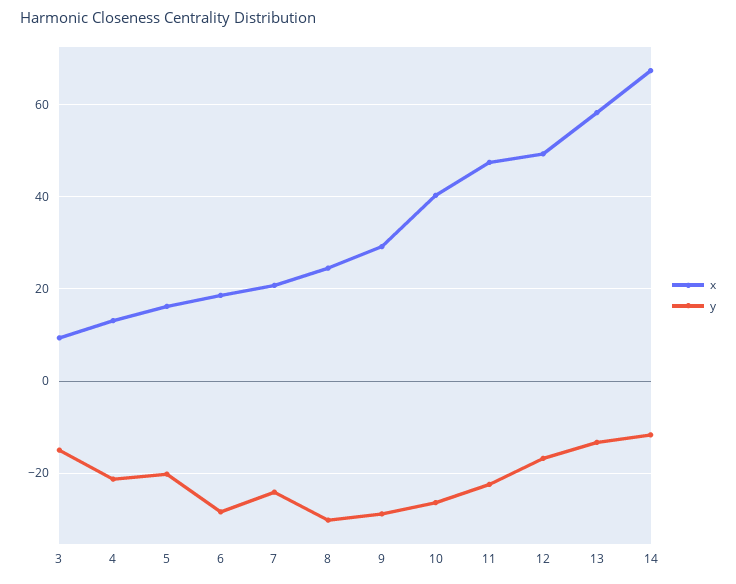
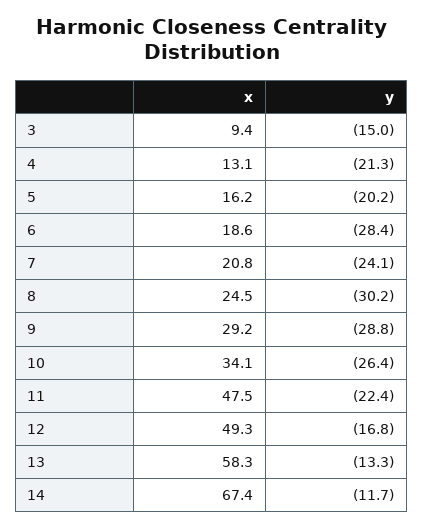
  {
    "x": {
      "3": 9.4,
      "4": 13.1,
      "5": 16.2,
      "6": 18.6,
      "7": 20.8,
      "8": 24.5,
      "9": 29.2,
-     "10": 40,
+     "10": 34.1,
      "11": 47.5,
      "12": 49.3,
      "13": 58.3,
      "14": 67.4
    },
    "y": {
      "3": -15,
      "4": -21.3,
      "5": -20.2,
      "6": -28.4,
      "7": -24.1,
      "8": -30.2,
      "9": -28.8,
      "10": -26.4,
      "11": -22.4,
      "12": -16.8,
      "13": -13.3,
      "14": -11.7
    }
  }

